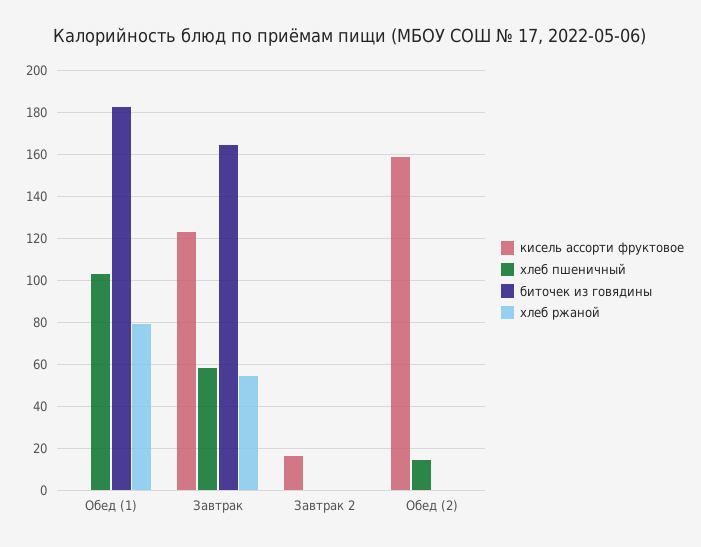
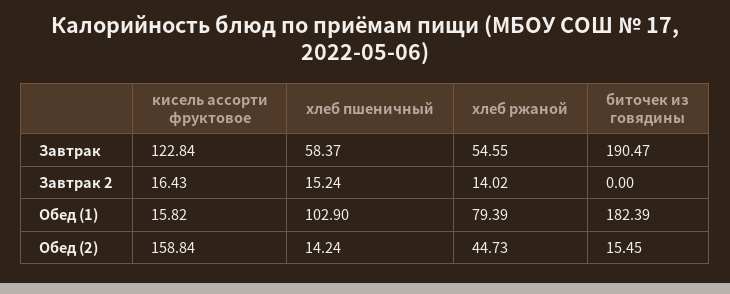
  {
    "кисель ассорти фруктовое": {
-     "Обед (1)": 0,
+     "Обед (1)": 15.82,
      "Завтрак": 122.84,
      "Завтрак 2": 16.43,
      "Обед (2)": 158.84
    },
    "хлеб пшеничный": {
      "Обед (1)": 102.9,
      "Завтрак": 58.37,
-     "Завтрак 2": 0,
+     "Завтрак 2": 15.24,
      "Обед (2)": 14.24
    },
    "биточек из говядины": {
      "Обед (1)": 182.39,
-     "Завтрак": 165,
+     "Завтрак": 190.47,
      "Завтрак 2": 0,
-     "Обед (2)": 0
+     "Обед (2)": 15.45
    },
    "хлеб ржаной": {
      "Обед (1)": 79.39,
      "Завтрак": 54.55,
-     "Завтрак 2": 0,
+     "Завтрак 2": 14.02,
-     "Обед (2)": 0
+     "Обед (2)": 44.73
    }
  }

